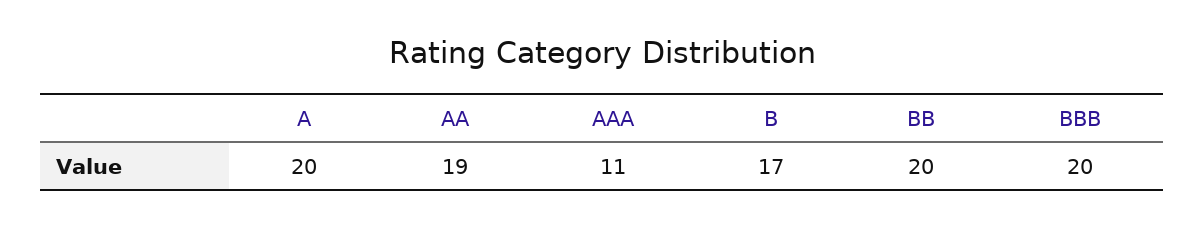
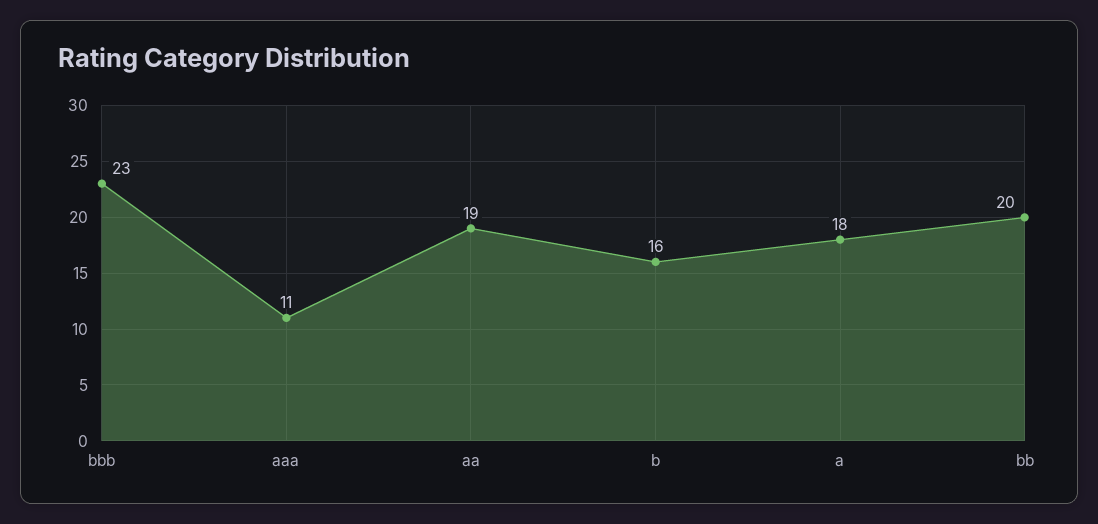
  {
-   "A": 20,
+   "A": 18,
    "AA": 19,
    "AAA": 11,
-   "B": 17,
+   "B": 16,
    "BB": 20,
-   "BBB": 20
+   "BBB": 23
  }

